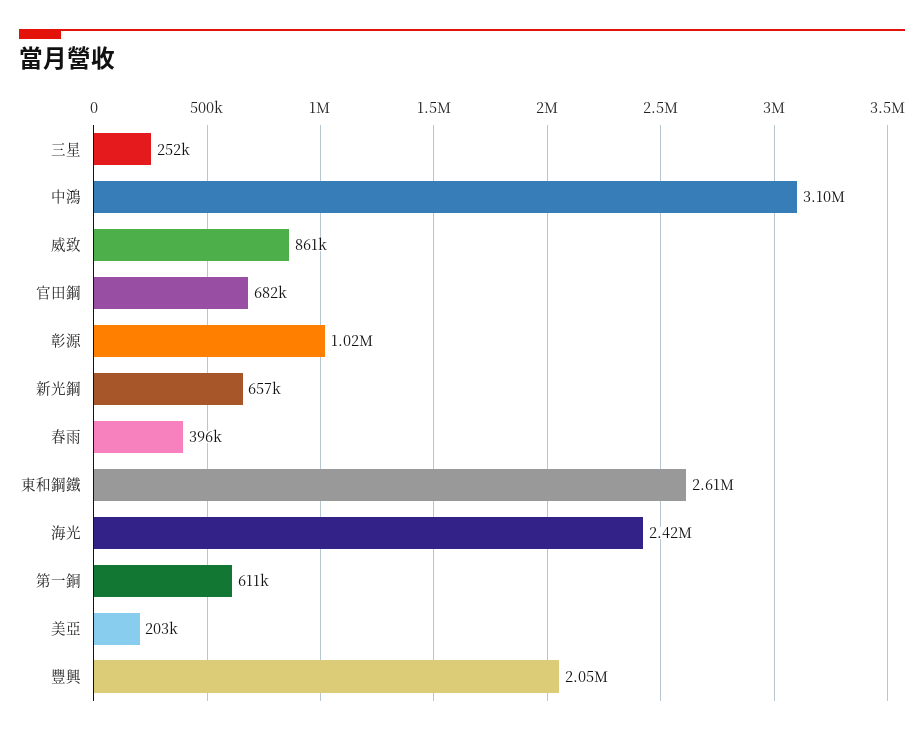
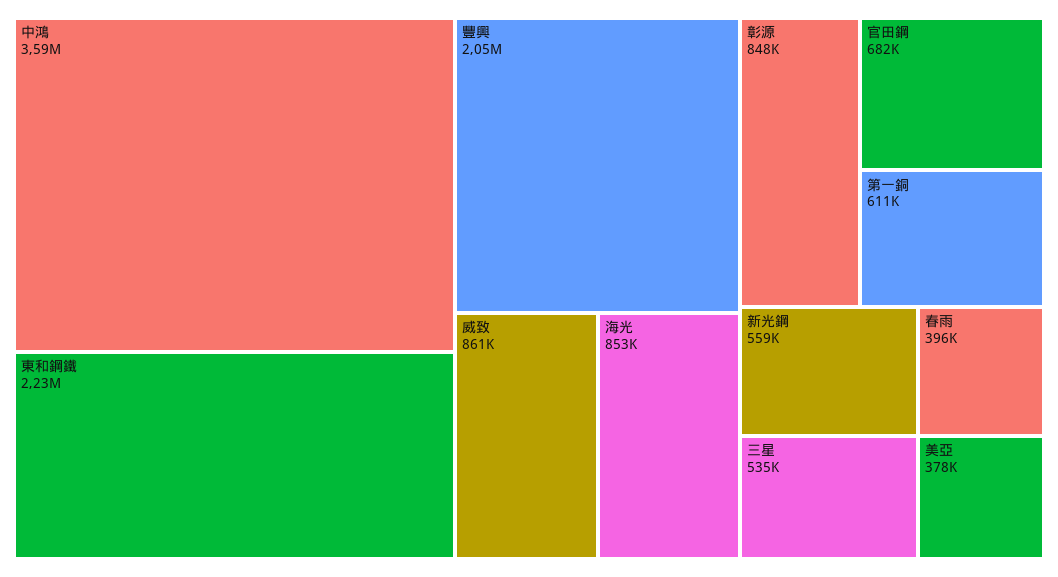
  {
-   "三星": 252000,
+   "三星": 535000,
-   "中鴻": 3100000,
+   "中鴻": 3590000,
    "威致": 861000,
    "官田鋼": 682000,
-   "彰源": 1020000,
+   "彰源": 848000,
-   "新光鋼": 657000,
+   "新光鋼": 559000,
    "春雨": 396000,
-   "東和鋼鐵": 2610000,
+   "東和鋼鐵": 2230000,
-   "海光": 2420000,
+   "海光": 853000,
    "第一銅": 611000,
-   "美亞": 203000,
+   "美亞": 378000,
    "豐興": 2050000
  }

